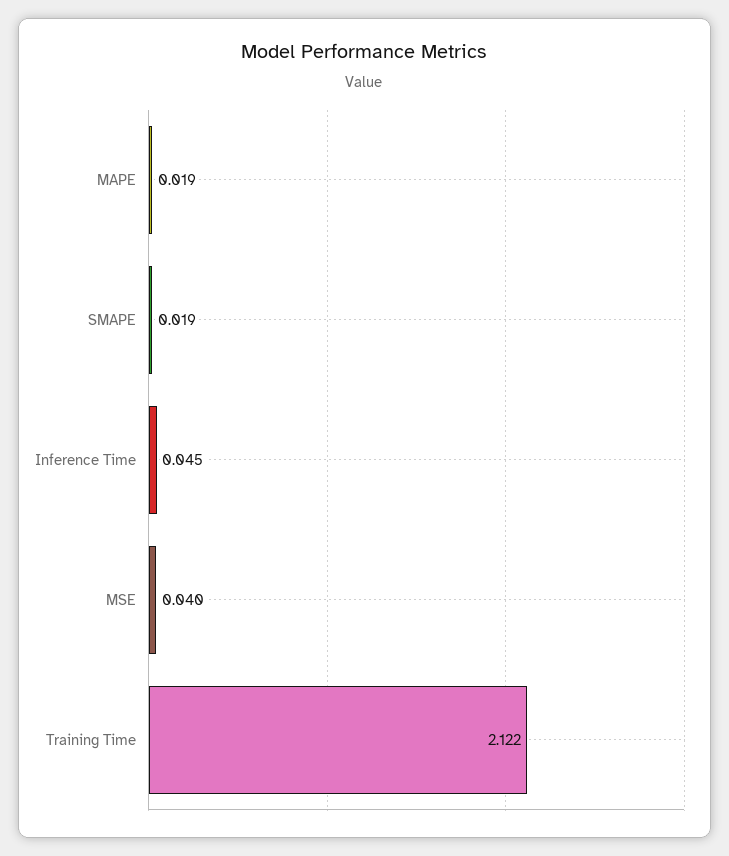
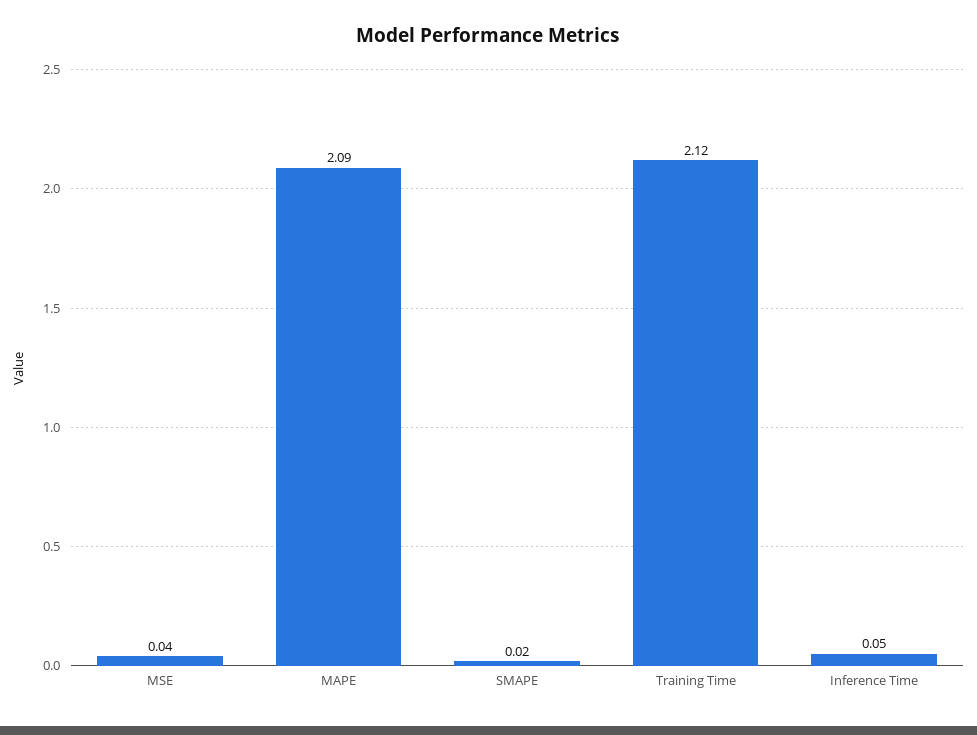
  {
-   "MAPE": 0.019,
+   "MAPE": 2.09,
    "SMAPE": 0.019,
    "Inference Time": 0.045,
    "MSE": 0.04,
    "Training Time": 2.122
  }

